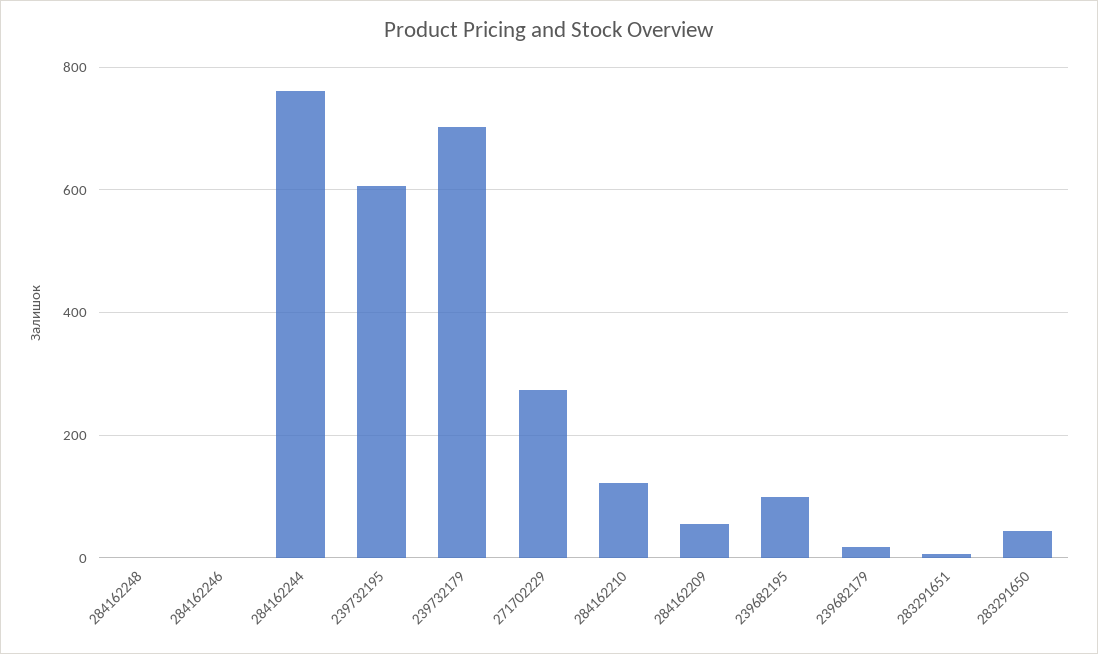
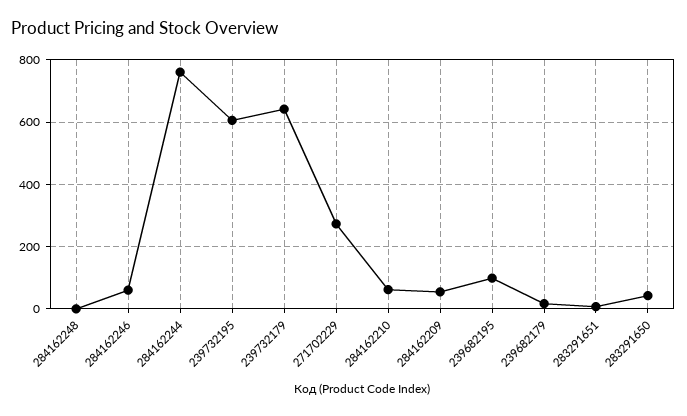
  {
    "284162248": 0,
-   "284162246": 0,
+   "284162246": 60,
    "284162244": 760,
    "239732195": 600,
-   "239732179": 700,
+   "239732179": 640,
    "271702229": 280,
-   "284162210": 120,
+   "284162210": 60,
    "284162209": 60,
    "239682195": 100,
    "239682179": 20,
    "283291651": 0,
    "283291650": 40
  }

